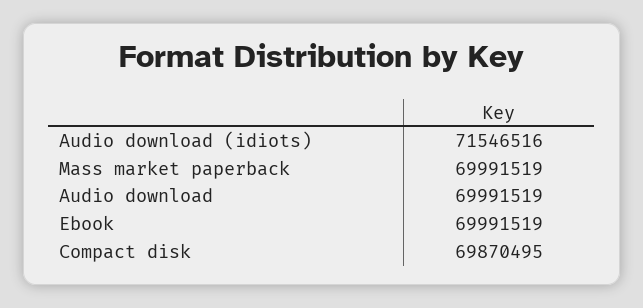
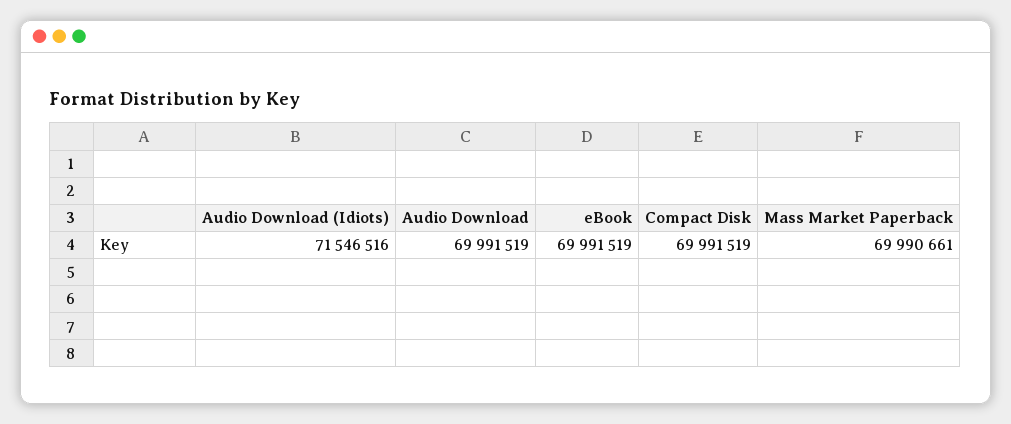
  {
    "Audio download (idiots)": 71546516,
-   "Mass market paperback": 69991519,
+   "Mass market paperback": 69990661,
    "Audio download": 69991519,
    "Ebook": 69991519,
-   "Compact disk": 69870495
+   "Compact disk": 69991519
  }

